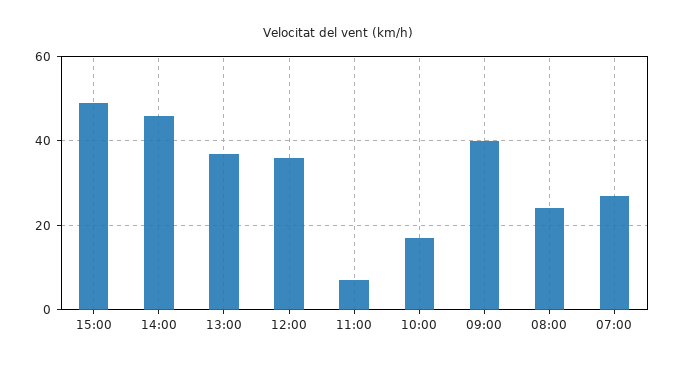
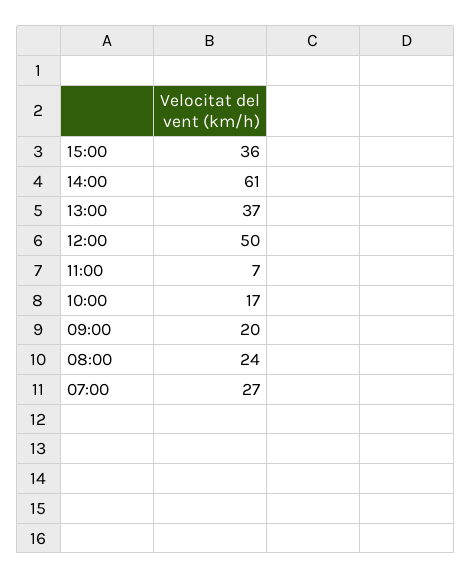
  {
-   "15:00": 50,
+   "15:00": 36,
-   "14:00": 45,
+   "14:00": 61,
    "13:00": 37,
-   "12:00": 35,
+   "12:00": 50,
    "11:00": 7,
    "10:00": 17,
-   "09:00": 40,
+   "09:00": 20,
    "08:00": 24,
    "07:00": 27
  }

